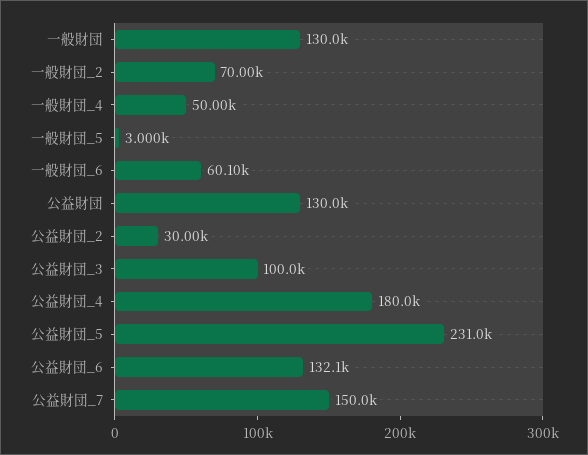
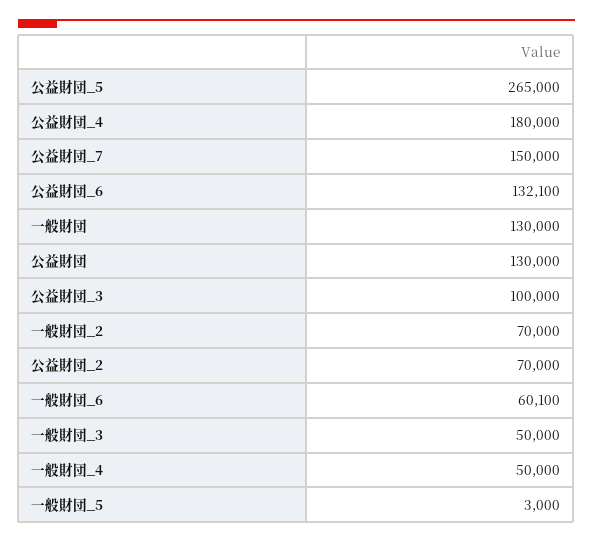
  {
    "一般財団": 130000,
    "一般財団_2": 70000,
    "一般財団_4": 50000,
    "一般財団_5": 3000,
    "一般財団_6": 60100,
    "公益財団": 130000,
-   "公益財団_2": 30000,
+   "公益財団_2": 70000,
    "公益財団_3": 100000,
    "公益財団_4": 180000,
-   "公益財団_5": 231000,
+   "公益財団_5": 265000,
    "公益財団_6": 132100,
-   "公益財団_7": 150000
+   "公益財団_7": 150000,
+   "一般財団_3": 50000
  }

